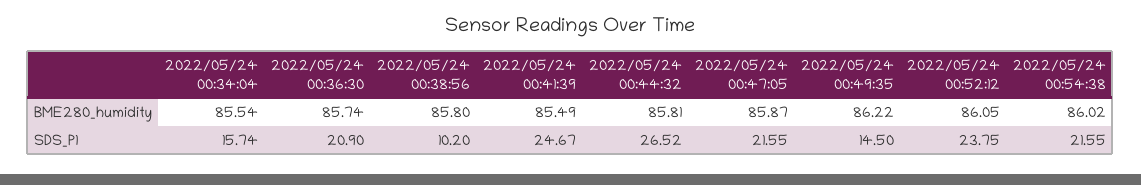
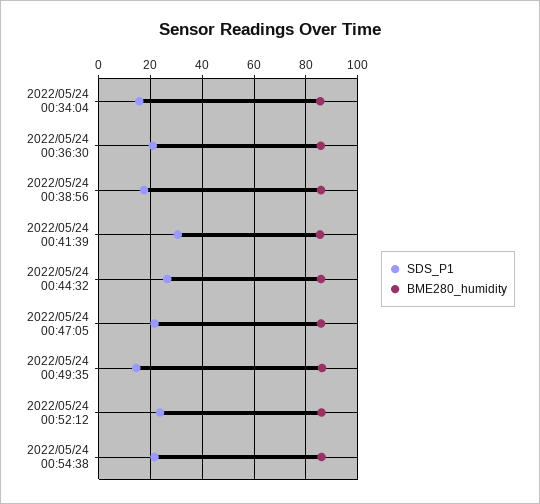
  {
    "BME280_humidity": {
      "2022/05/24 00:34:04": 85.54,
      "2022/05/24 00:36:30": 85.74,
      "2022/05/24 00:38:56": 85.8,
      "2022/05/24 00:41:39": 85.49,
      "2022/05/24 00:44:32": 85.81,
      "2022/05/24 00:47:05": 85.87,
      "2022/05/24 00:49:35": 86.22,
      "2022/05/24 00:52:12": 86.05,
      "2022/05/24 00:54:38": 86.02
    },
    "SDS_P1": {
      "2022/05/24 00:34:04": 15.74,
      "2022/05/24 00:36:30": 20.9,
-     "2022/05/24 00:38:56": 10.2,
+     "2022/05/24 00:38:56": 17.5,
-     "2022/05/24 00:41:39": 24.67,
+     "2022/05/24 00:41:39": 30,
      "2022/05/24 00:44:32": 26.52,
      "2022/05/24 00:47:05": 21.55,
      "2022/05/24 00:49:35": 14.5,
      "2022/05/24 00:52:12": 23.75,
      "2022/05/24 00:54:38": 21.55
    }
  }

